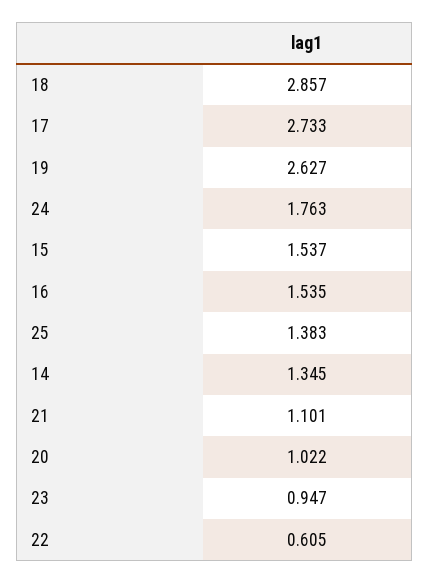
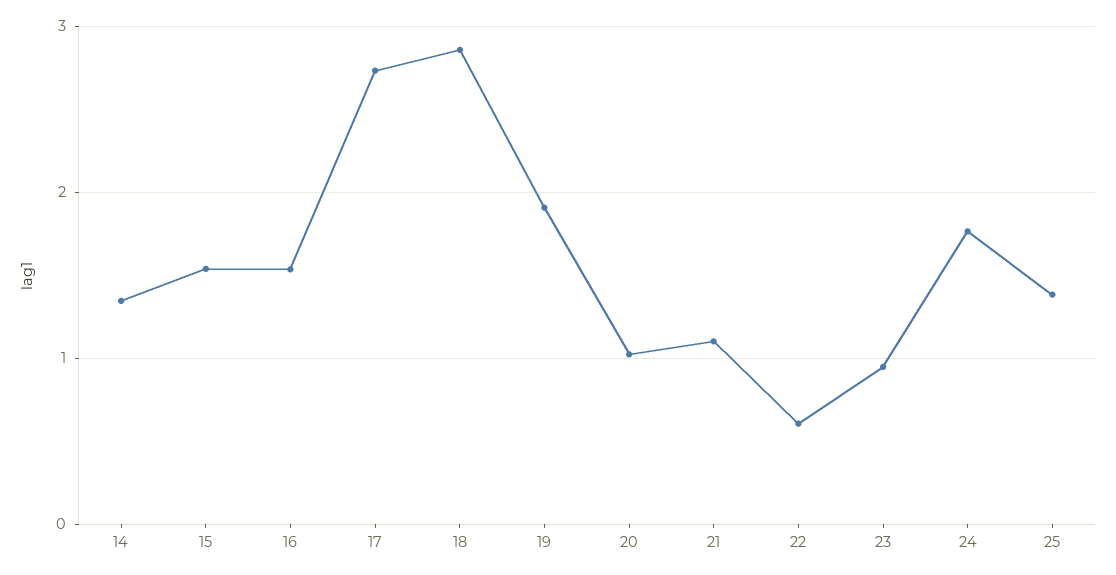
  {
    "18": 2.857,
    "17": 2.733,
-   "19": 2.627,
+   "19": 1.9,
    "24": 1.763,
    "15": 1.537,
    "16": 1.535,
    "25": 1.383,
    "14": 1.345,
    "21": 1.101,
    "20": 1.022,
    "23": 0.947,
    "22": 0.605
  }

